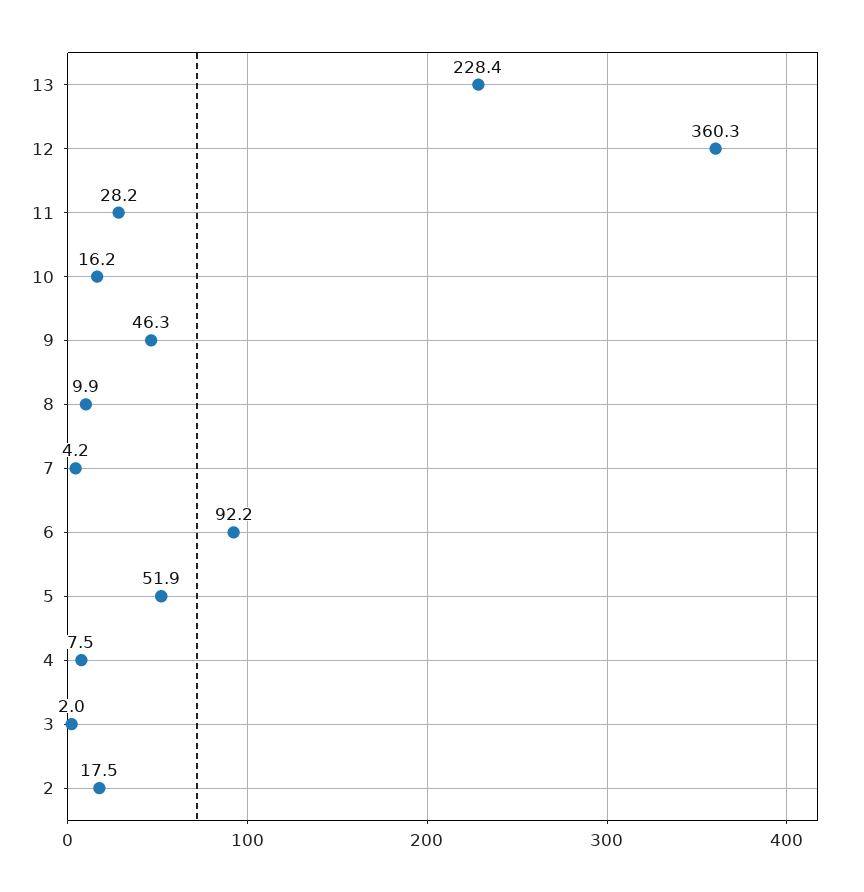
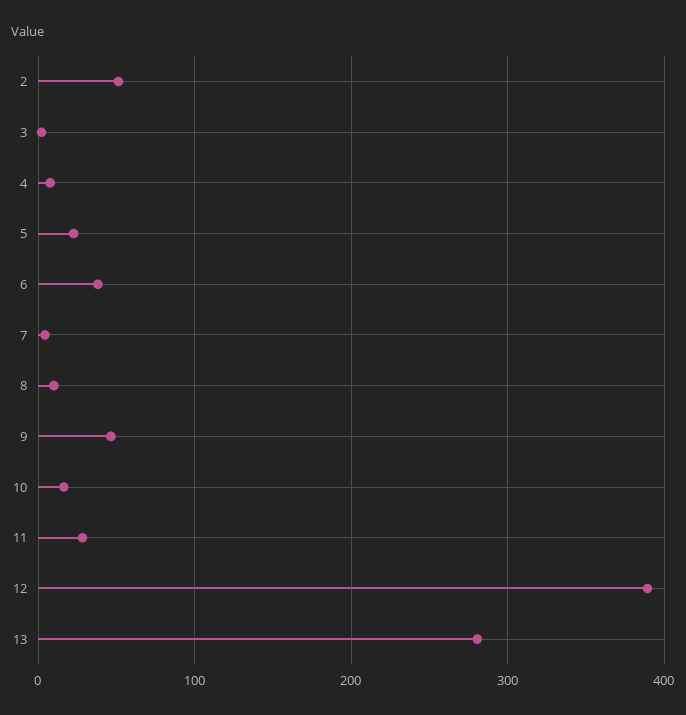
  {
-   "13": 228.4,
+   "13": 280,
-   "12": 360.3,
+   "12": 390,
    "11": 28.2,
    "10": 16.2,
    "9": 46.3,
    "8": 9.9,
    "7": 4.2,
-   "6": 92.2,
+   "6": 40,
-   "5": 51.9,
+   "5": 20,
    "4": 7.5,
    "3": 2,
-   "2": 17.5
+   "2": 50
  }

